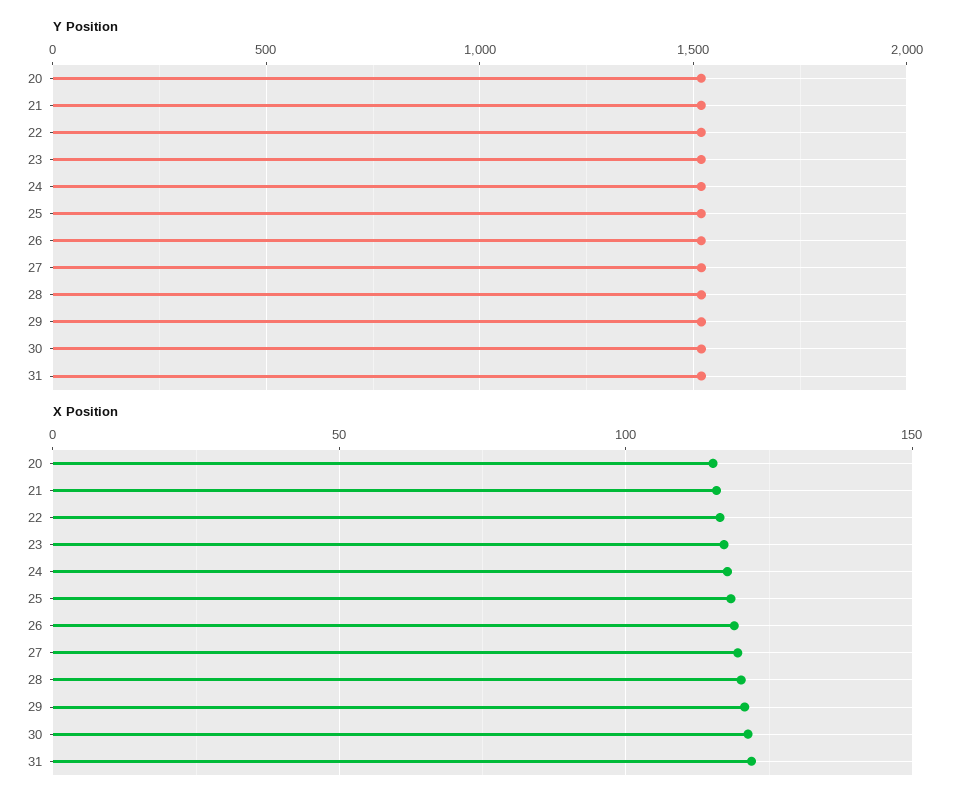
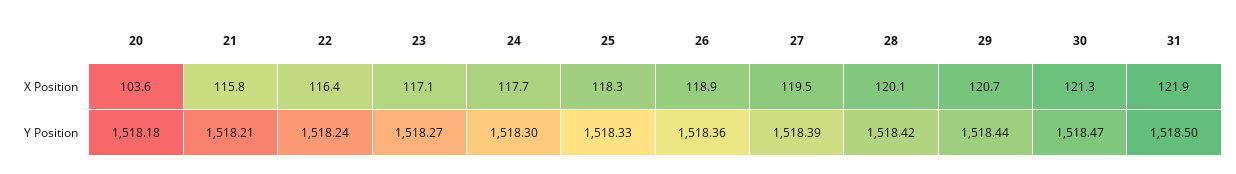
  {
    "Y Position": {
      "20": 1518.18,
      "21": 1518.21,
      "22": 1518.24,
      "23": 1518.27,
      "24": 1518.3,
      "25": 1518.33,
      "26": 1518.36,
      "27": 1518.39,
      "28": 1518.42,
      "29": 1518.44,
      "30": 1518.47,
      "31": 1518.5
    },
    "X Position": {
-     "20": 115,
+     "20": 103.6,
      "21": 115.8,
      "22": 116.4,
      "23": 117.1,
      "24": 117.7,
      "25": 118.3,
      "26": 118.9,
      "27": 119.5,
      "28": 120.1,
      "29": 120.7,
      "30": 121.3,
      "31": 121.9
    }
  }

